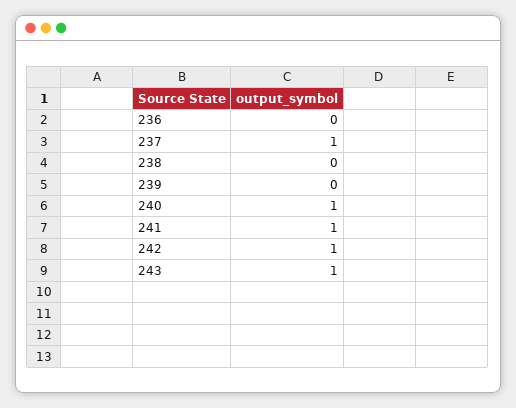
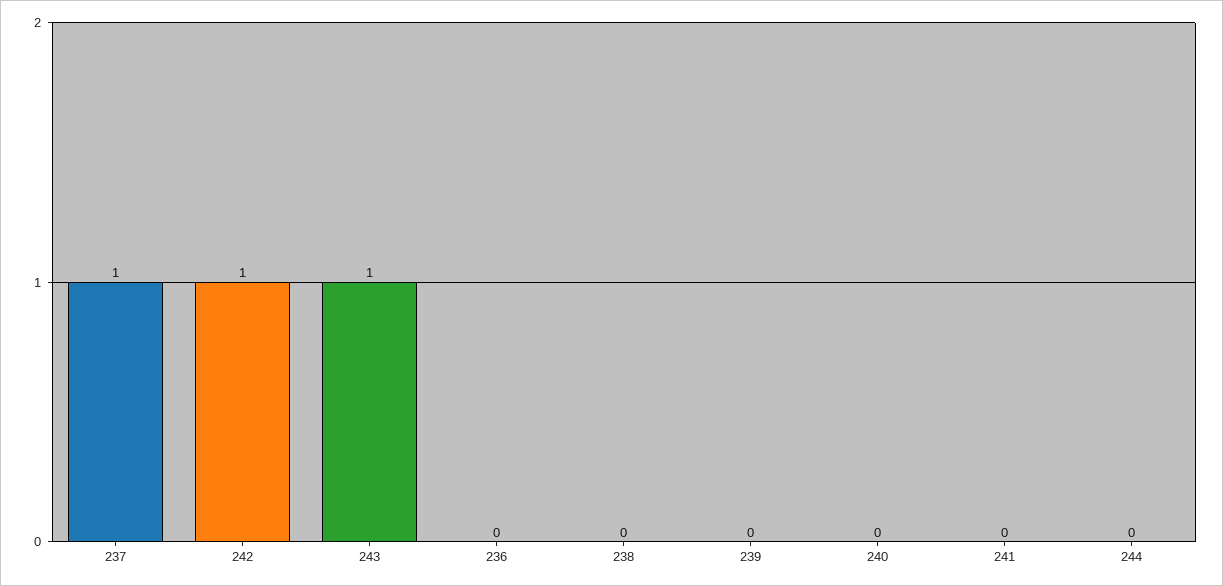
  {
    "236": 0,
    "237": 1,
    "238": 0,
    "239": 0,
-   "240": 1,
+   "240": 0,
-   "241": 1,
+   "241": 0,
    "242": 1,
-   "243": 1
+   "243": 1,
+   "244": 0
  }

